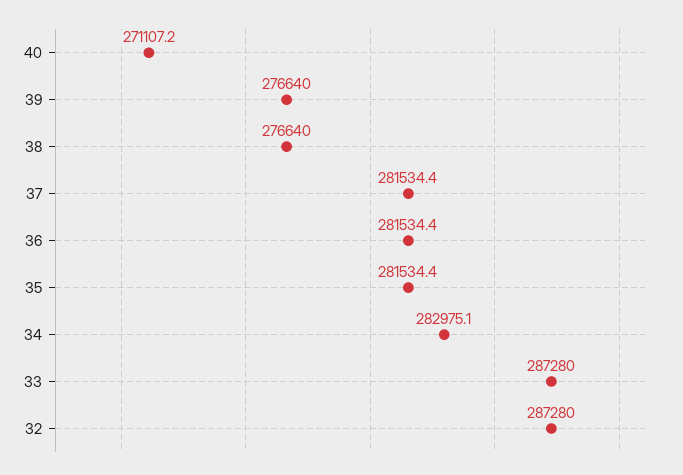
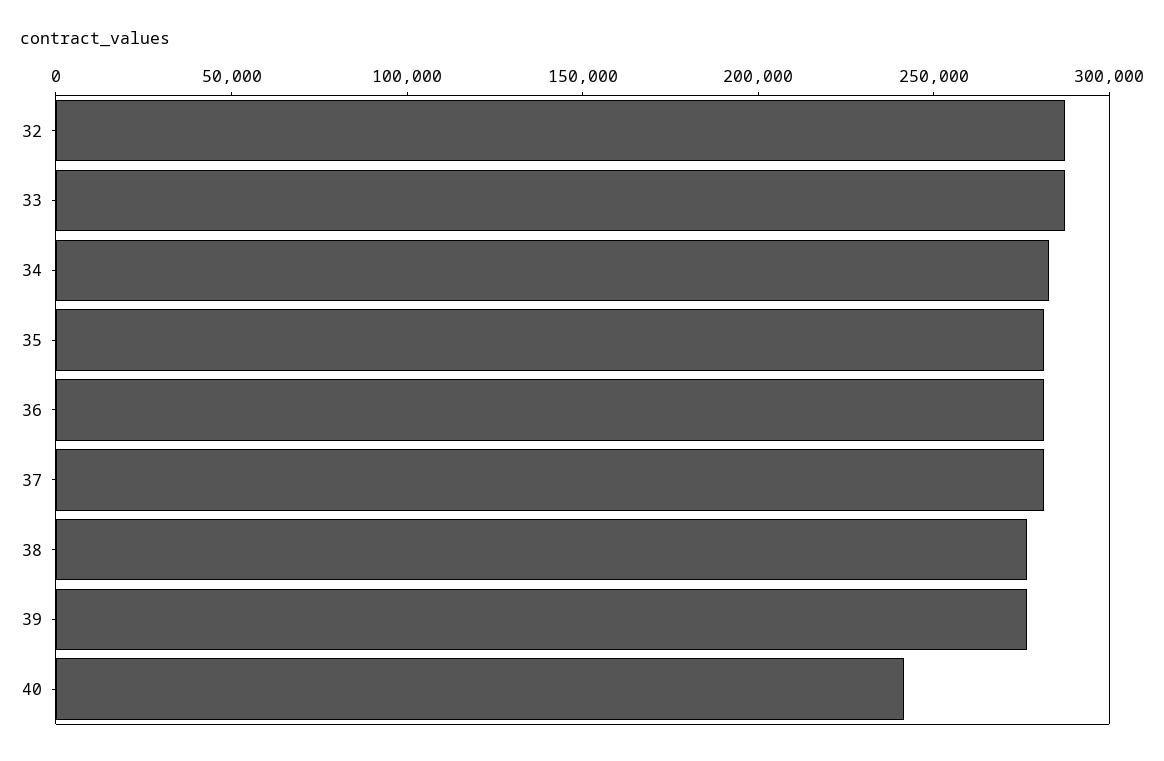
  {
-   "40": 271107.2,
+   "40": 240000,
    "39": 276640,
    "38": 276640,
    "37": 281534.4,
    "36": 281534.4,
    "35": 281534.4,
    "34": 282975.1,
    "33": 287280,
    "32": 287280
  }

